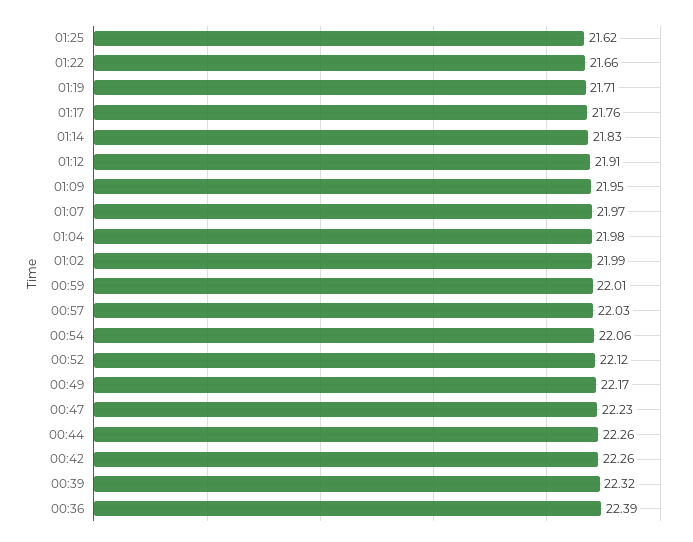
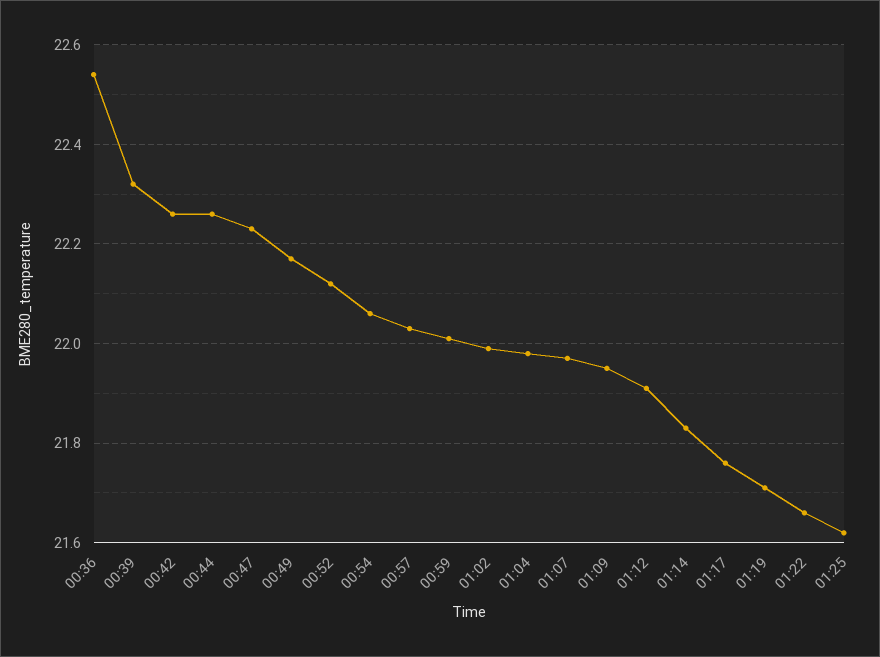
  {
    "01:25": 21.62,
    "01:22": 21.66,
    "01:19": 21.71,
    "01:17": 21.76,
    "01:14": 21.83,
    "01:12": 21.91,
    "01:09": 21.95,
    "01:07": 21.97,
    "01:04": 21.98,
    "01:02": 21.99,
    "00:59": 22.01,
    "00:57": 22.03,
    "00:54": 22.06,
    "00:52": 22.12,
    "00:49": 22.17,
    "00:47": 22.23,
    "00:44": 22.26,
    "00:42": 22.26,
    "00:39": 22.32,
-   "00:36": 22.39
+   "00:36": 22.55
  }

